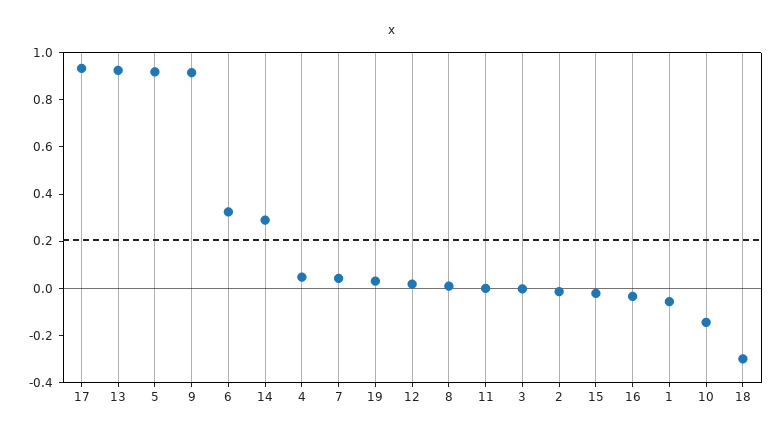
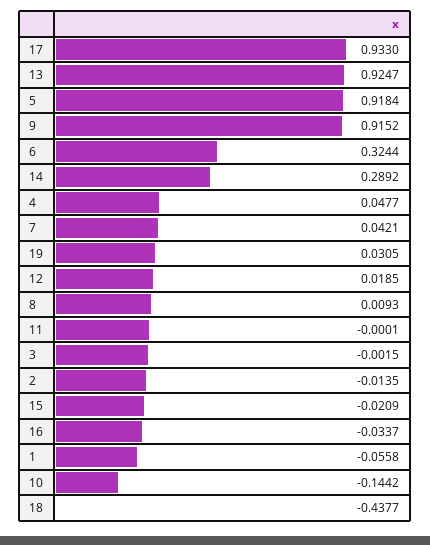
  {
    "17": 0.933,
    "13": 0.9247,
    "5": 0.9184,
    "9": 0.9152,
    "6": 0.3244,
    "14": 0.2892,
    "4": 0.0477,
    "7": 0.0421,
    "19": 0.0305,
    "12": 0.0185,
    "8": 0.0093,
    "11": -0.0001,
    "3": -0.0015,
    "2": -0.0135,
    "15": -0.0209,
    "16": -0.0337,
    "1": -0.0558,
    "10": -0.1442,
-   "18": -0.3
+   "18": -0.4377
  }

